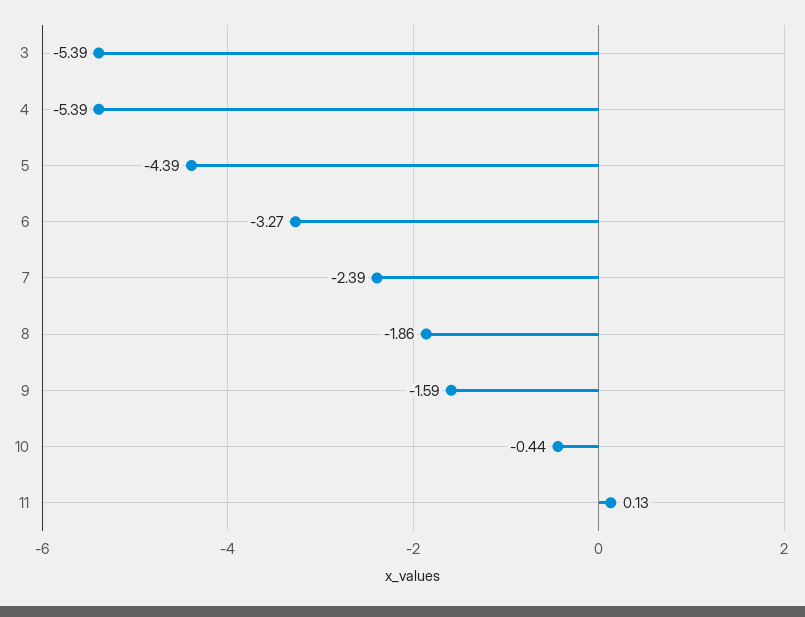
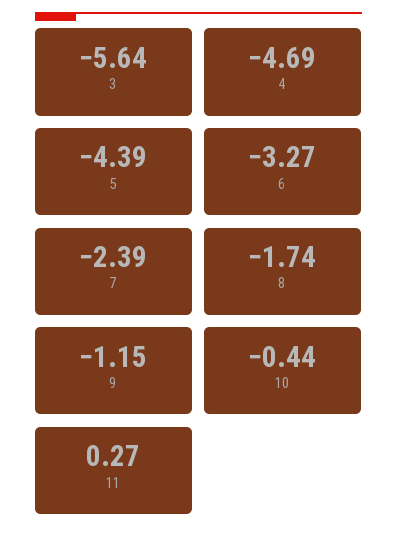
  {
-   "3": -5.39,
+   "3": -5.64,
-   "4": -5.39,
+   "4": -4.69,
    "5": -4.39,
    "6": -3.27,
    "7": -2.39,
-   "8": -1.86,
+   "8": -1.74,
-   "9": -1.59,
+   "9": -1.15,
    "10": -0.44,
-   "11": 0.13
+   "11": 0.27
  }

